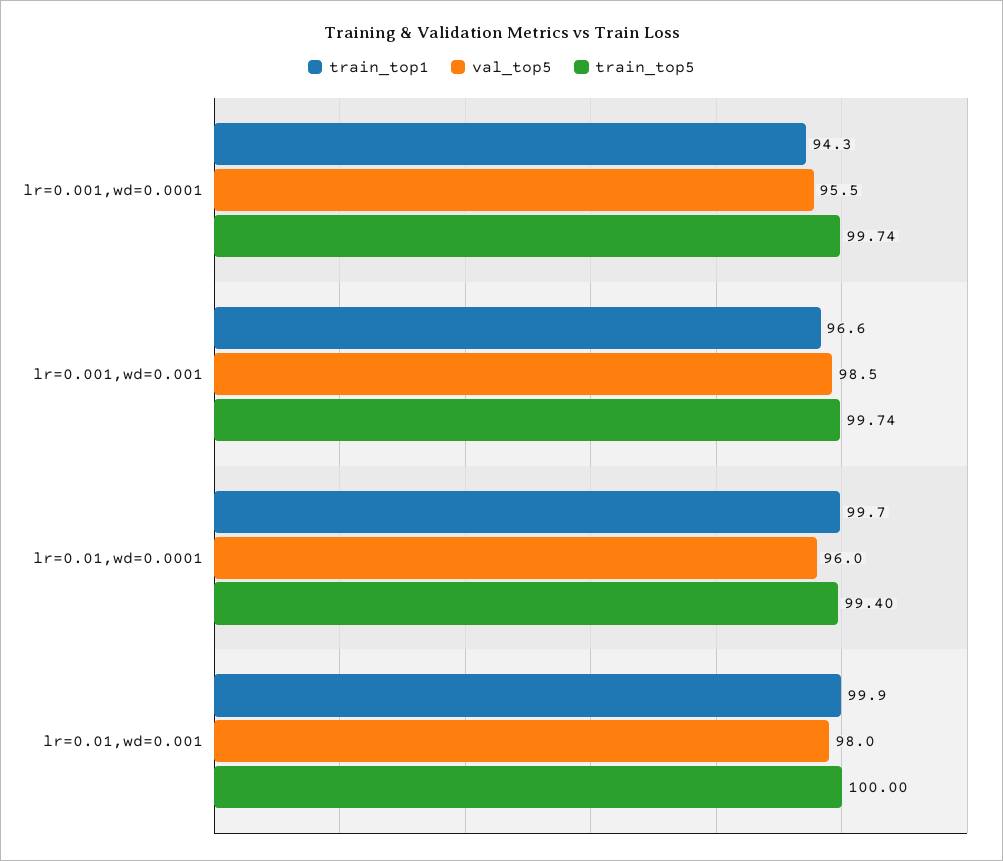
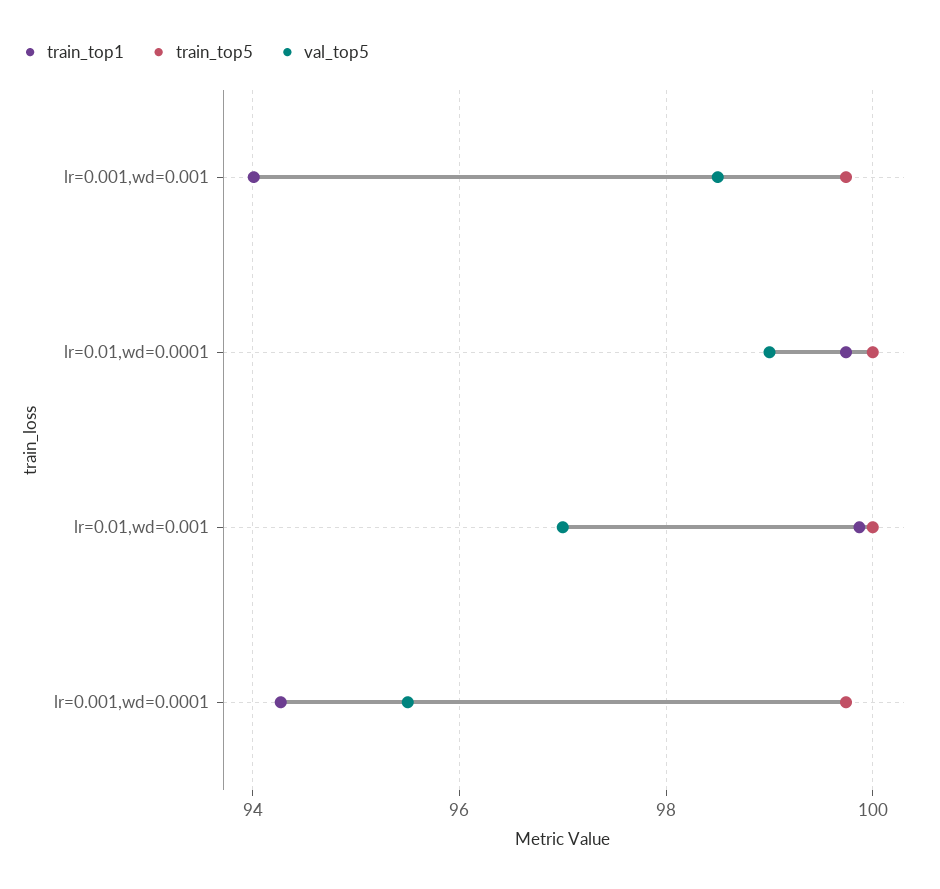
  {
    "train_top1": {
      "lr=0.001,wd=0.0001": 94.3,
-     "lr=0.001,wd=0.001": 96.6,
+     "lr=0.001,wd=0.001": 94,
      "lr=0.01,wd=0.0001": 99.7,
      "lr=0.01,wd=0.001": 99.9
    },
    "val_top5": {
      "lr=0.001,wd=0.0001": 95.5,
      "lr=0.001,wd=0.001": 98.5,
-     "lr=0.01,wd=0.0001": 96,
+     "lr=0.01,wd=0.0001": 99,
-     "lr=0.01,wd=0.001": 98
+     "lr=0.01,wd=0.001": 97
    },
    "train_top5": {
      "lr=0.001,wd=0.0001": 99.74,
      "lr=0.001,wd=0.001": 99.74,
-     "lr=0.01,wd=0.0001": 99.4,
+     "lr=0.01,wd=0.0001": 100,
      "lr=0.01,wd=0.001": 100
    }
  }

